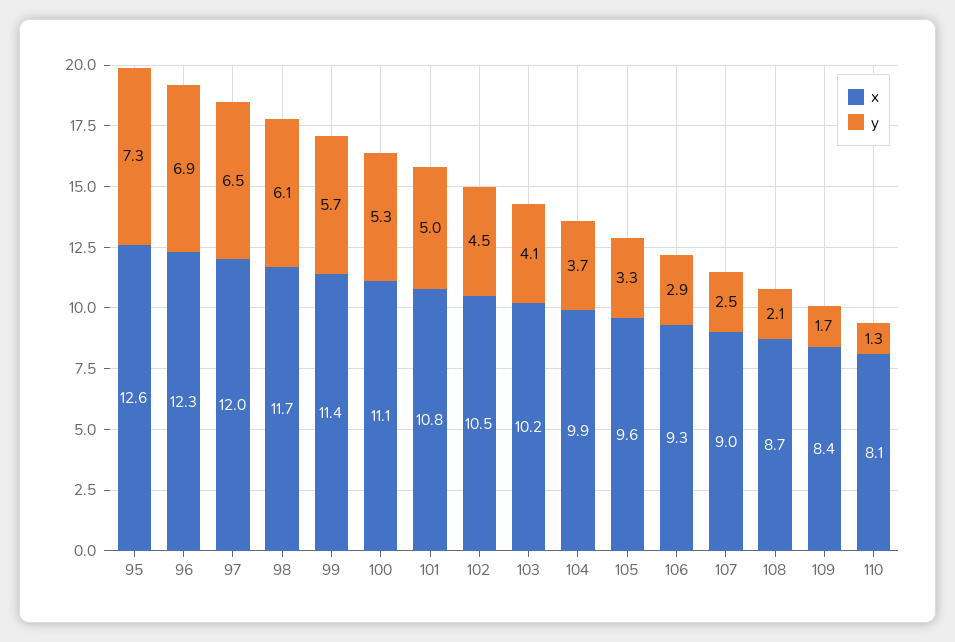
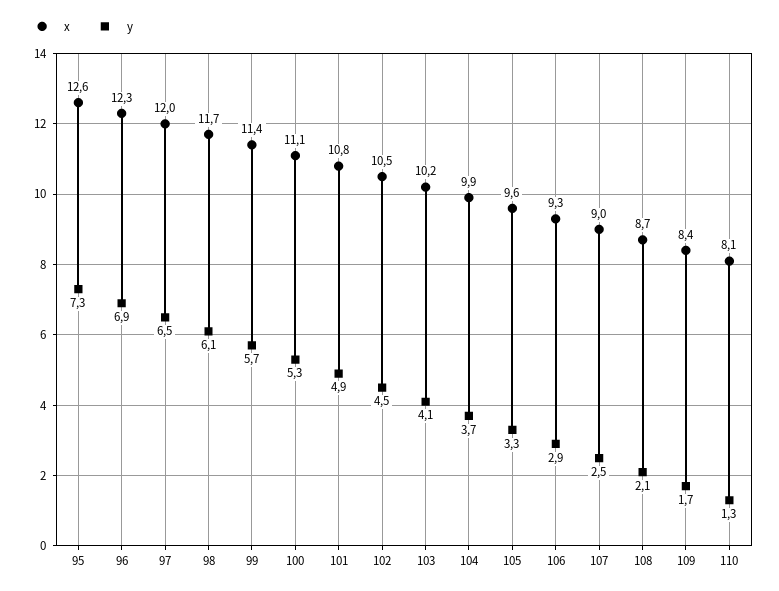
  {
    "x": {
      "95": 12.6,
      "96": 12.3,
      "97": 12,
      "98": 11.7,
      "99": 11.4,
      "100": 11.1,
      "101": 10.8,
      "102": 10.5,
      "103": 10.2,
      "104": 9.9,
      "105": 9.6,
      "106": 9.3,
      "107": 9,
      "108": 8.7,
      "109": 8.4,
      "110": 8.1
    },
    "y": {
      "95": 7.3,
      "96": 6.9,
      "97": 6.5,
      "98": 6.1,
      "99": 5.7,
      "100": 5.3,
-     "101": 5,
+     "101": 4.9,
      "102": 4.5,
      "103": 4.1,
      "104": 3.7,
      "105": 3.3,
      "106": 2.9,
      "107": 2.5,
      "108": 2.1,
      "109": 1.7,
      "110": 1.3
    }
  }

